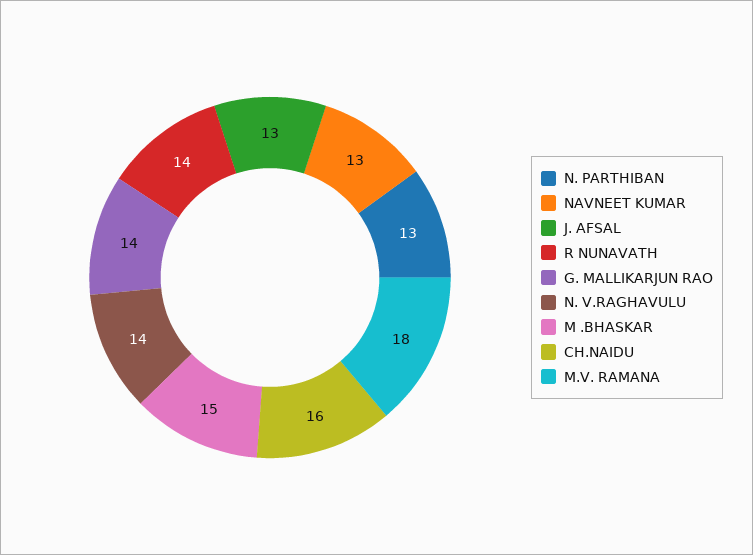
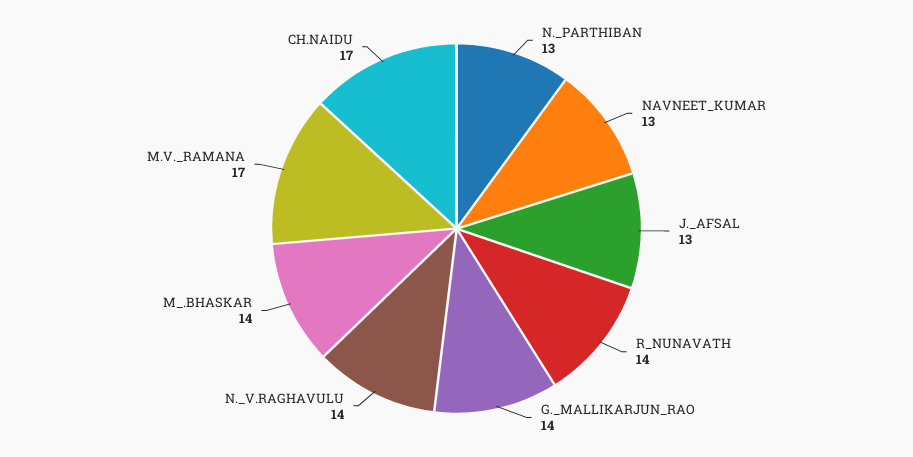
  {
    "N. PARTHIBAN": 13,
    "NAVNEET KUMAR": 13,
    "J. AFSAL": 13,
    "R NUNAVATH": 14,
    "G. MALLIKARJUN RAO": 14,
    "N. V.RAGHAVULU": 14,
-   "M .BHASKAR": 15,
+   "M .BHASKAR": 14,
-   "CH.NAIDU": 16,
+   "CH.NAIDU": 17,
-   "M.V. RAMANA": 18
+   "M.V. RAMANA": 17
  }

